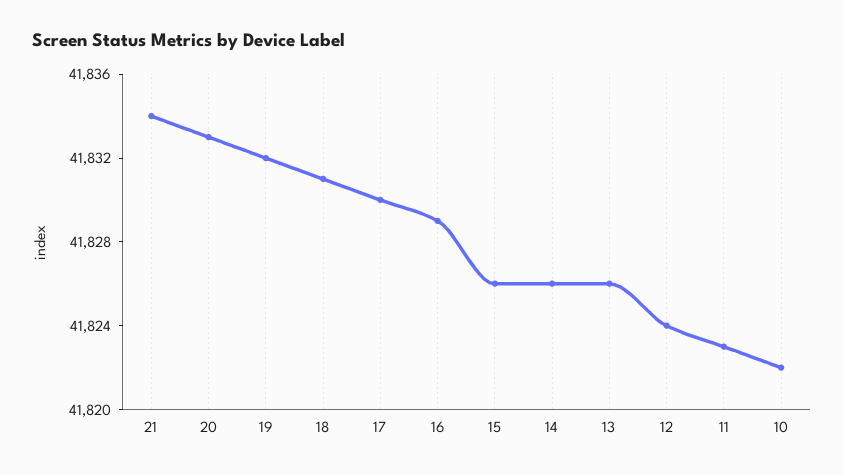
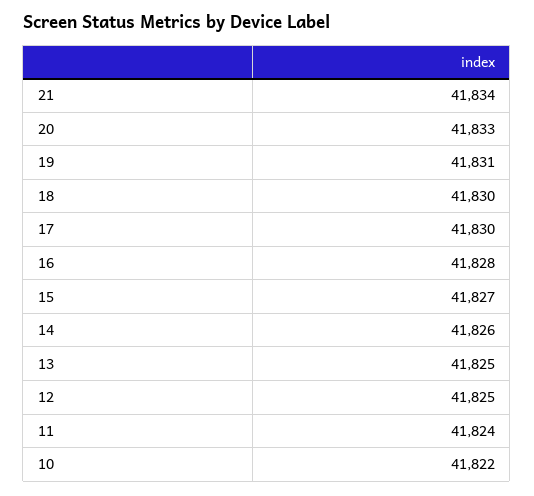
  {
    "21": 41834,
    "20": 41833,
-   "19": 41832,
+   "19": 41831,
-   "18": 41831,
+   "18": 41830,
    "17": 41830,
-   "16": 41829,
+   "16": 41828,
-   "15": 41826,
+   "15": 41827,
    "14": 41826,
-   "13": 41826,
+   "13": 41825,
-   "12": 41824,
+   "12": 41825,
-   "11": 41823,
+   "11": 41824,
    "10": 41822
  }

